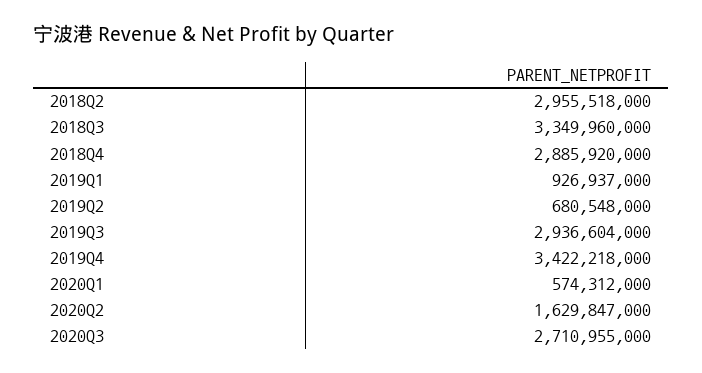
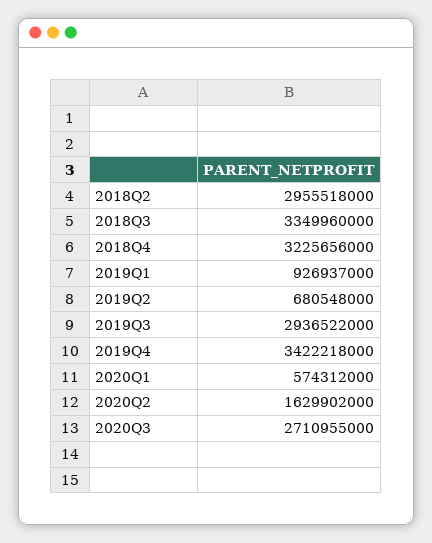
  {
    "2018Q2": 2955518000,
    "2018Q3": 3349960000,
-   "2018Q4": 2885920000,
+   "2018Q4": 3225656000,
    "2019Q1": 926937000,
    "2019Q2": 680548000,
-   "2019Q3": 2936604000,
+   "2019Q3": 2936522000,
    "2019Q4": 3422218000,
    "2020Q1": 574312000,
-   "2020Q2": 1629847000,
+   "2020Q2": 1629902000,
    "2020Q3": 2710955000
  }

